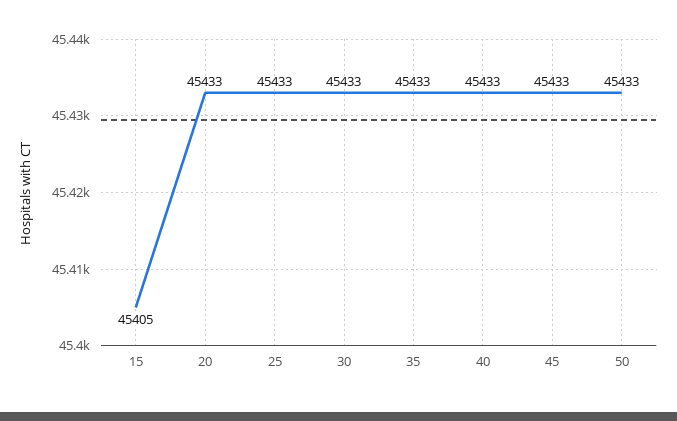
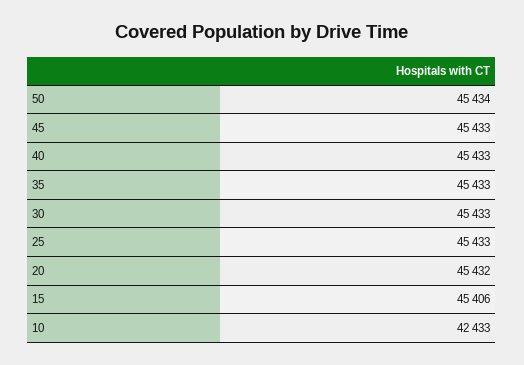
  {
-   "15": 45405,
+   "15": 45406,
-   "20": 45433,
+   "20": 45432,
    "25": 45433,
    "30": 45433,
    "35": 45433,
    "40": 45433,
    "45": 45433,
-   "50": 45433
+   "50": 45434,
+   "10": 42433
  }

